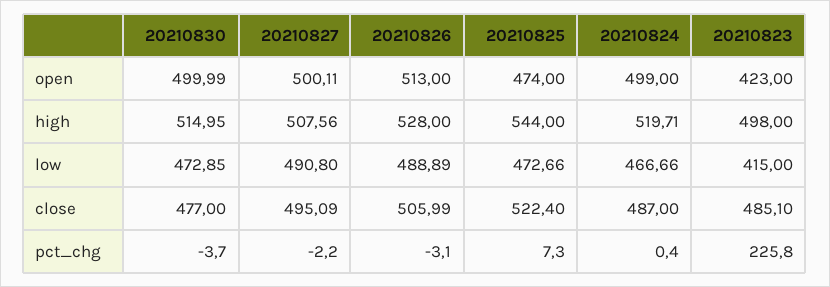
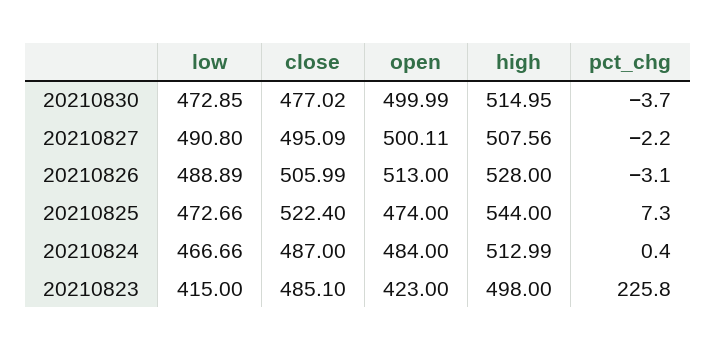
  {
    "20210830": {
      "open": 499.99,
      "high": 514.95,
      "low": 472.85,
-     "close": 477,
+     "close": 477.02,
      "pct_chg": -3.7
    },
    "20210827": {
      "open": 500.11,
      "high": 507.56,
      "low": 490.8,
      "close": 495.09,
      "pct_chg": -2.2
    },
    "20210826": {
      "open": 513,
      "high": 528,
      "low": 488.89,
      "close": 505.99,
      "pct_chg": -3.1
    },
    "20210825": {
      "open": 474,
      "high": 544,
      "low": 472.66,
      "close": 522.4,
      "pct_chg": 7.3
    },
    "20210824": {
-     "open": 499,
+     "open": 484,
-     "high": 519.71,
+     "high": 512.99,
      "low": 466.66,
      "close": 487,
      "pct_chg": 0.4
    },
    "20210823": {
      "open": 423,
      "high": 498,
      "low": 415,
      "close": 485.1,
      "pct_chg": 225.8
    }
  }

